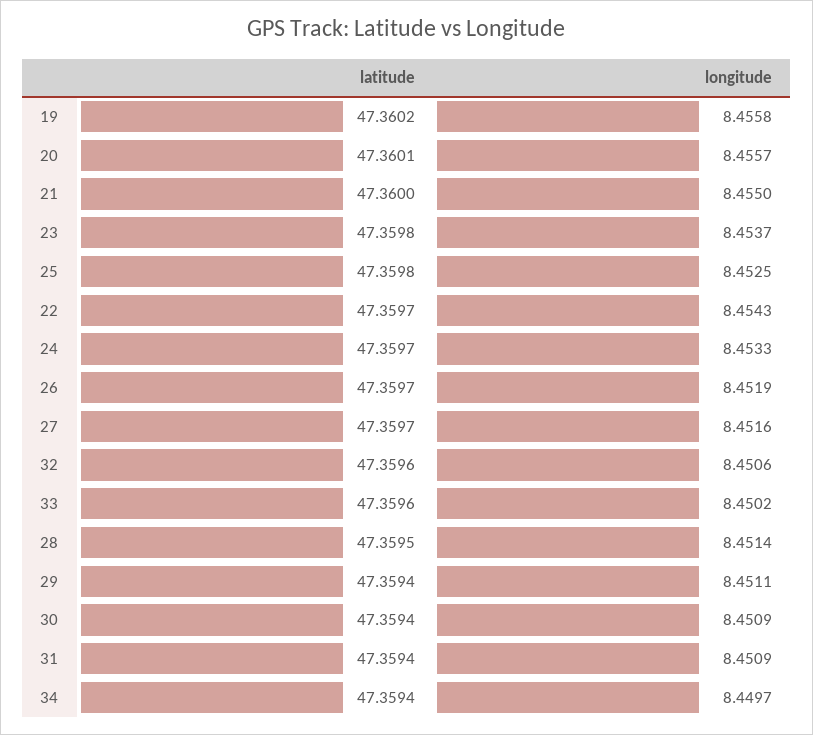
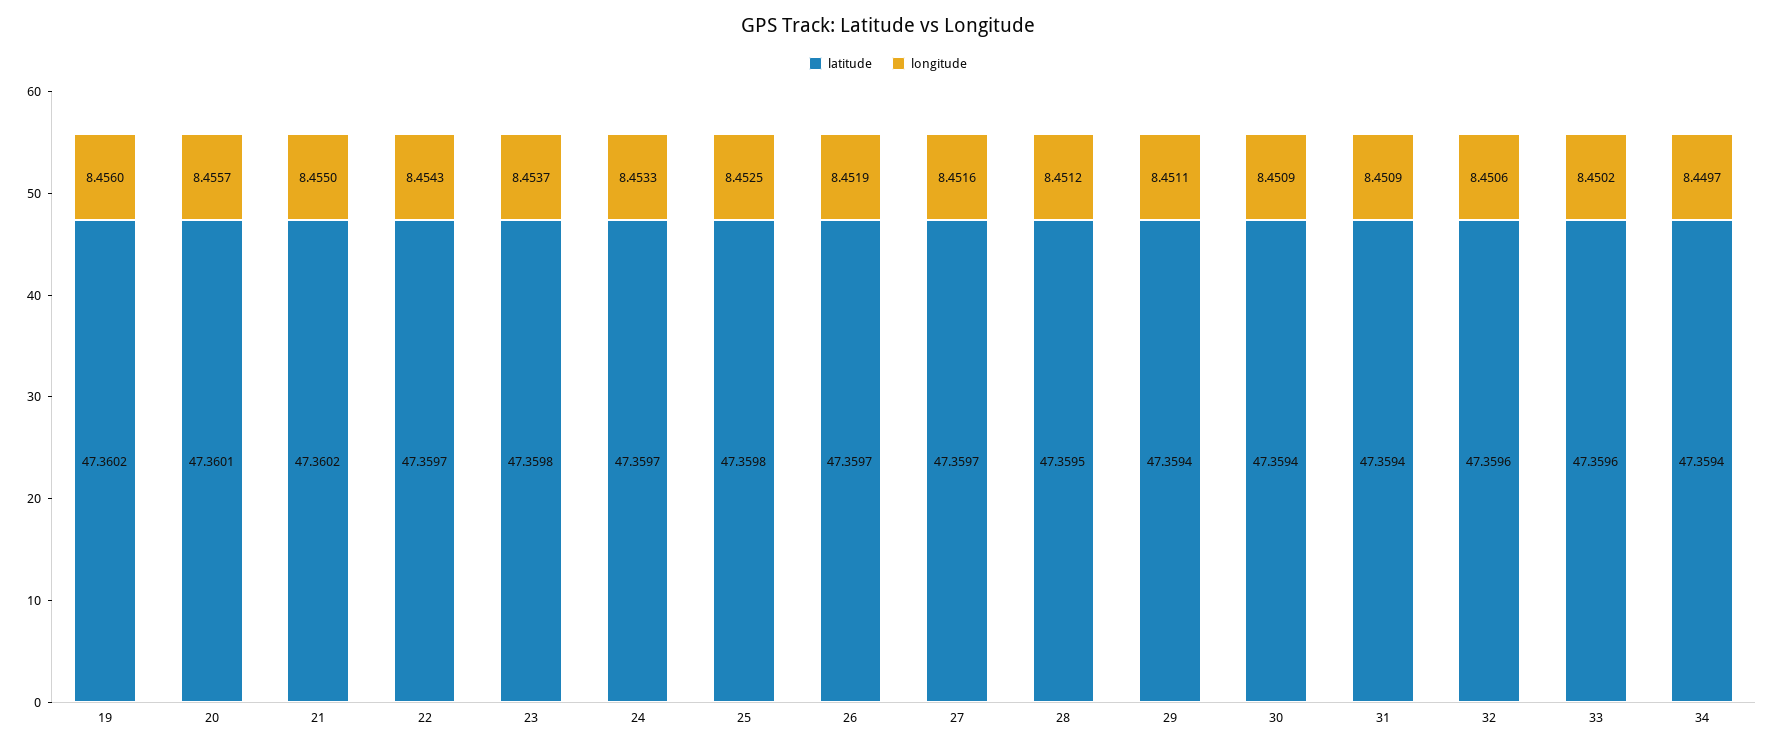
  {
    "latitude": {
      "19": 47.3602,
      "20": 47.3601,
-     "21": 47.36,
+     "21": 47.3602,
      "23": 47.3598,
      "25": 47.3598,
      "22": 47.3597,
      "24": 47.3597,
      "26": 47.3597,
      "27": 47.3597,
      "32": 47.3596,
      "33": 47.3596,
      "28": 47.3595,
      "29": 47.3594,
      "30": 47.3594,
      "31": 47.3594,
      "34": 47.3594
    },
    "longitude": {
-     "19": 8.4558,
+     "19": 8.456,
      "20": 8.4557,
      "21": 8.455,
      "23": 8.4537,
      "25": 8.4525,
      "22": 8.4543,
      "24": 8.4533,
      "26": 8.4519,
      "27": 8.4516,
      "32": 8.4506,
      "33": 8.4502,
-     "28": 8.4514,
+     "28": 8.4512,
      "29": 8.4511,
      "30": 8.4509,
      "31": 8.4509,
      "34": 8.4497
    }
  }

